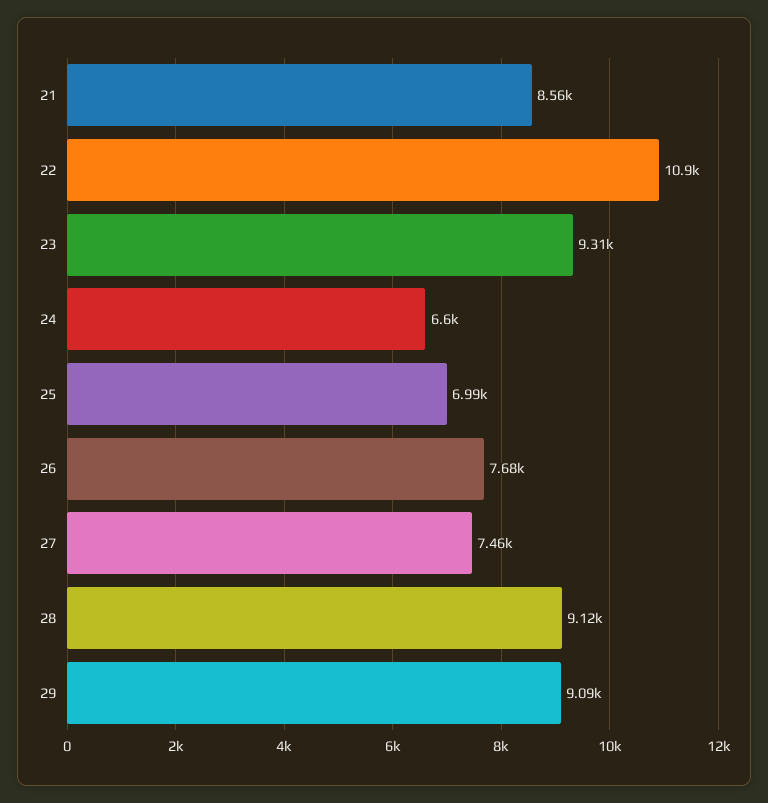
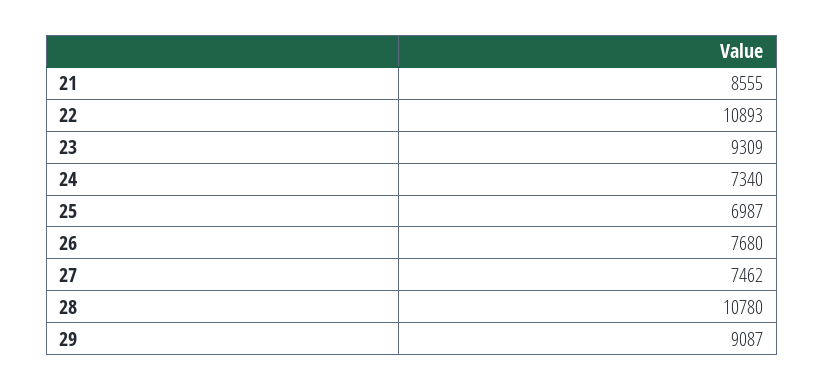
  {
    "21": 8555,
    "22": 10893,
    "23": 9309,
-   "24": 6600,
+   "24": 7340,
    "25": 6987,
    "26": 7680,
    "27": 7462,
-   "28": 9120,
+   "28": 10780,
    "29": 9087
  }

